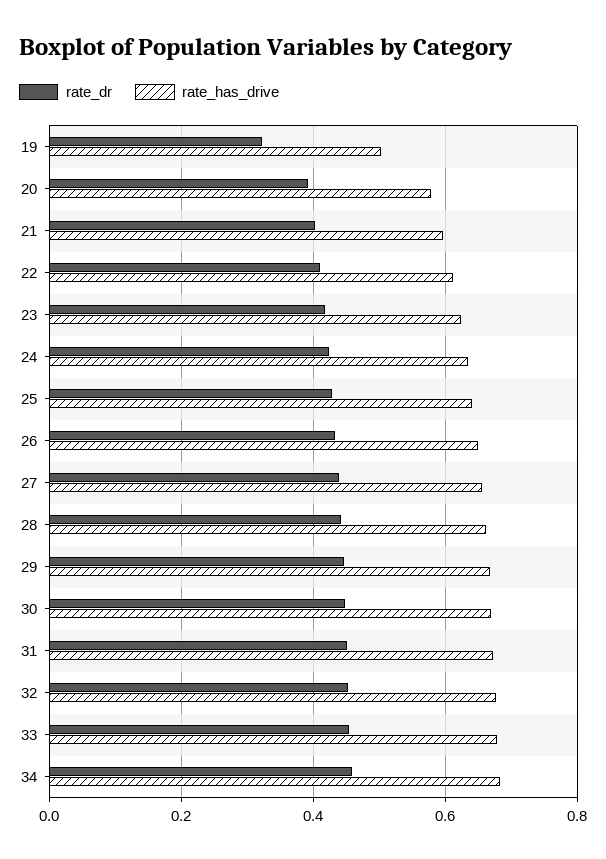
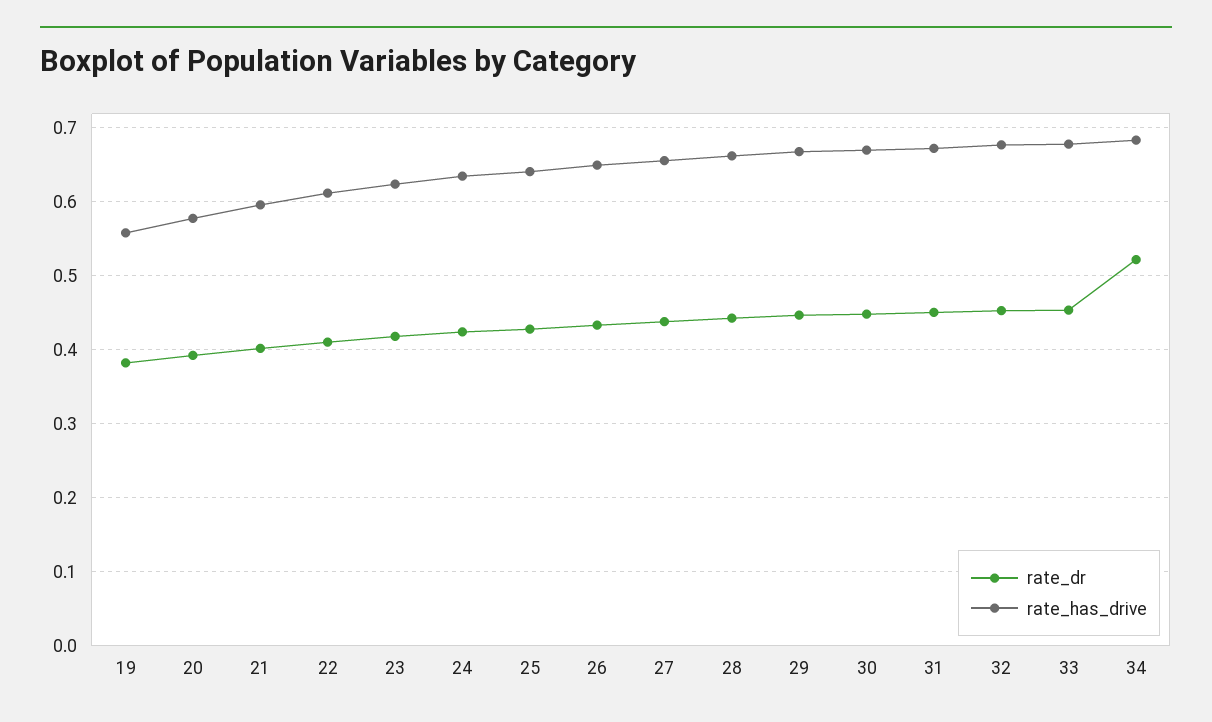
  {
    "rate_dr": {
-     "19": 0.32,
+     "19": 0.38,
      "20": 0.39,
      "21": 0.4,
      "22": 0.41,
      "23": 0.42,
      "24": 0.42,
      "25": 0.43,
      "26": 0.43,
      "27": 0.44,
      "28": 0.44,
      "29": 0.45,
      "30": 0.45,
      "31": 0.45,
      "32": 0.45,
      "33": 0.45,
-     "34": 0.46
+     "34": 0.52
    },
    "rate_has_drive": {
-     "19": 0.5,
+     "19": 0.56,
      "20": 0.58,
      "21": 0.6,
      "22": 0.61,
      "23": 0.62,
      "24": 0.63,
      "25": 0.64,
      "26": 0.65,
      "27": 0.66,
      "28": 0.66,
      "29": 0.67,
      "30": 0.67,
      "31": 0.67,
      "32": 0.68,
      "33": 0.68,
      "34": 0.68
    }
  }

